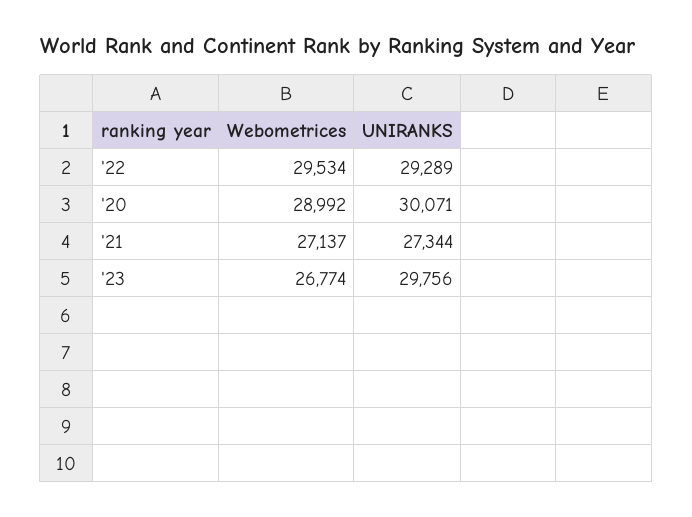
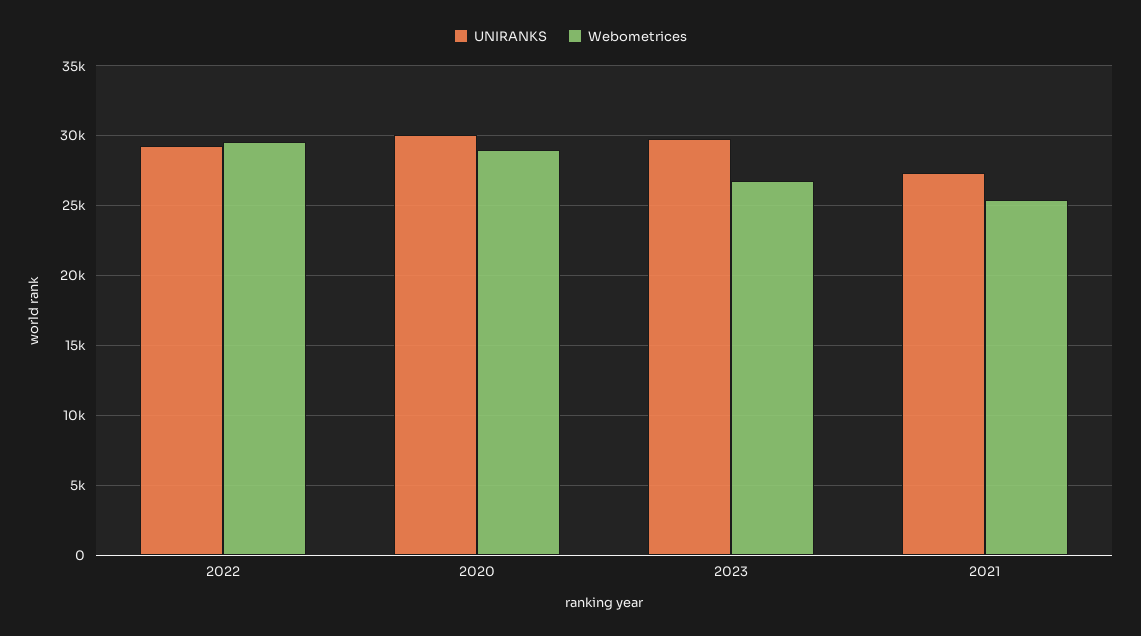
  {
    "Webometrices": {
      "'22": 29534,
      "'20": 28992,
-     "'21": 27137,
+     "'21": 25500,
      "'23": 26774
    },
    "UNIRANKS": {
      "'22": 29289,
      "'20": 30071,
      "'21": 27344,
      "'23": 29756
    }
  }

